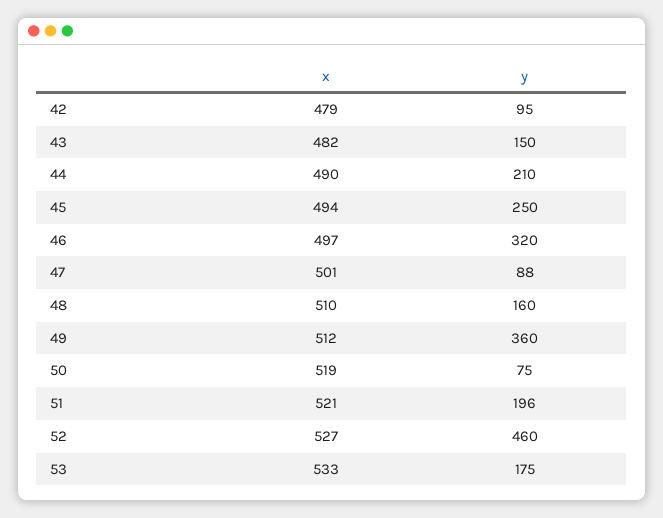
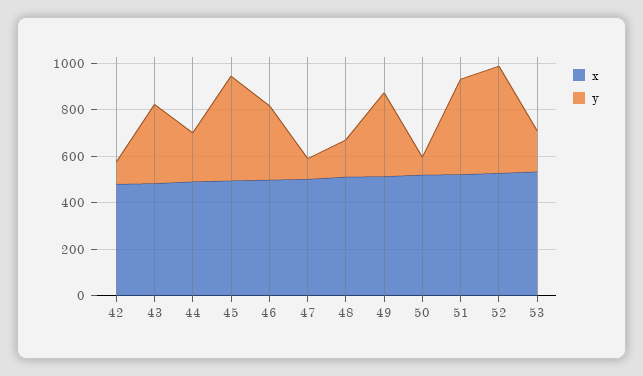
  {
    "x": {
      "42": 479,
      "43": 482,
      "44": 490,
      "45": 494,
      "46": 497,
      "47": 501,
      "48": 510,
      "49": 512,
      "50": 519,
      "51": 521,
      "52": 527,
      "53": 533
    },
    "y": {
      "42": 95,
-     "43": 150,
+     "43": 350,
      "44": 210,
-     "45": 250,
+     "45": 450,
      "46": 320,
      "47": 88,
      "48": 160,
      "49": 360,
      "50": 75,
-     "51": 196,
+     "51": 400,
      "52": 460,
      "53": 175
    }
  }

